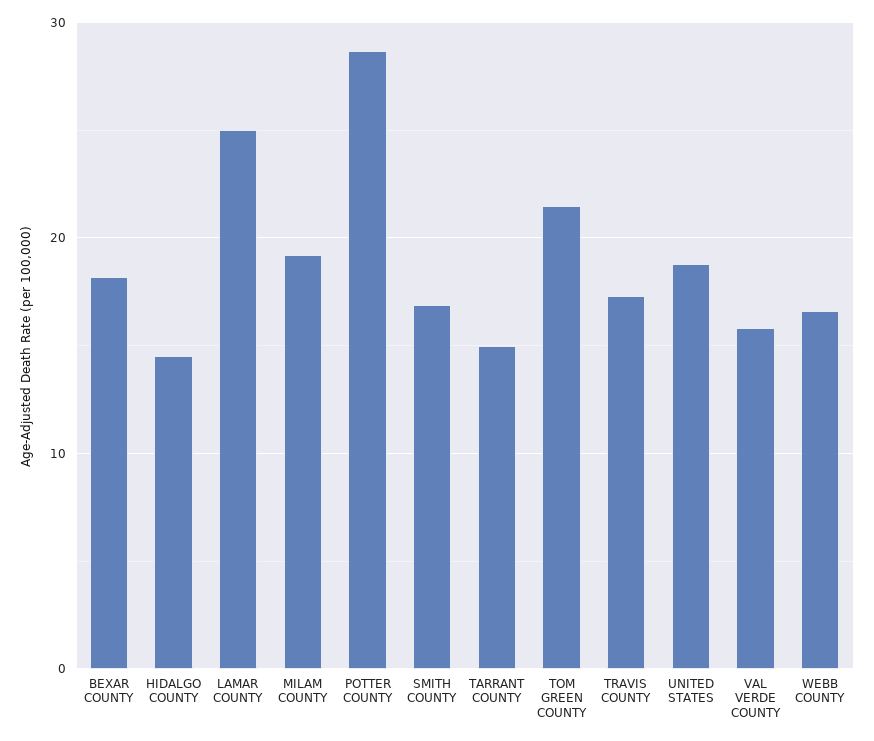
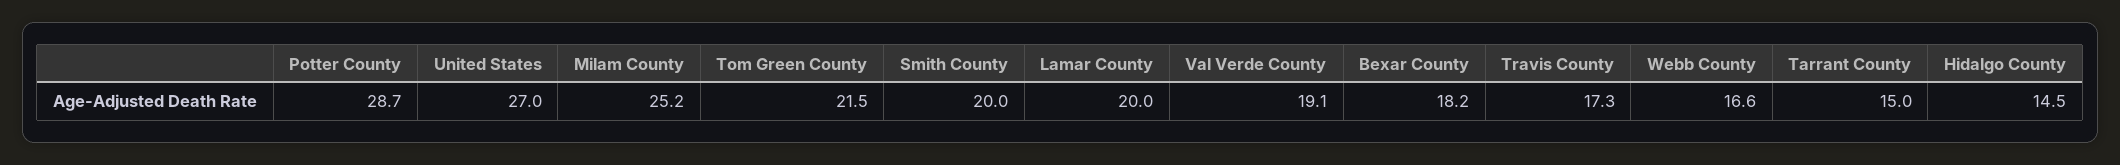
  {
    "BEXAR COUNTY": 18.2,
    "HIDALGO COUNTY": 14.5,
-   "LAMAR COUNTY": 25,
+   "LAMAR COUNTY": 20,
-   "MILAM COUNTY": 19,
+   "MILAM COUNTY": 25.2,
    "POTTER COUNTY": 28.7,
-   "SMITH COUNTY": 17,
+   "SMITH COUNTY": 20,
    "TARRANT COUNTY": 15,
    "TOM GREEN COUNTY": 21.5,
    "TRAVIS COUNTY": 17.3,
-   "UNITED STATES": 19,
+   "UNITED STATES": 27,
-   "VAL VERDE COUNTY": 16,
+   "VAL VERDE COUNTY": 19.1,
    "WEBB COUNTY": 16.6
  }

